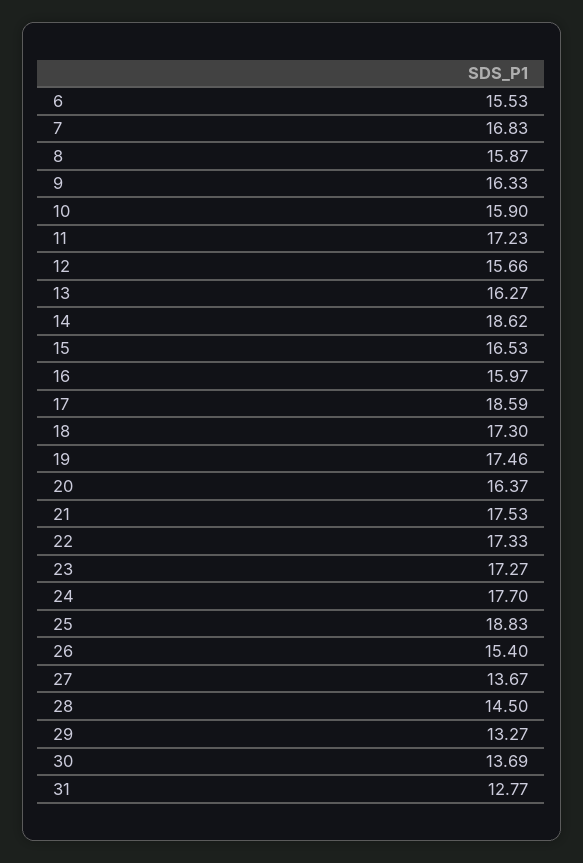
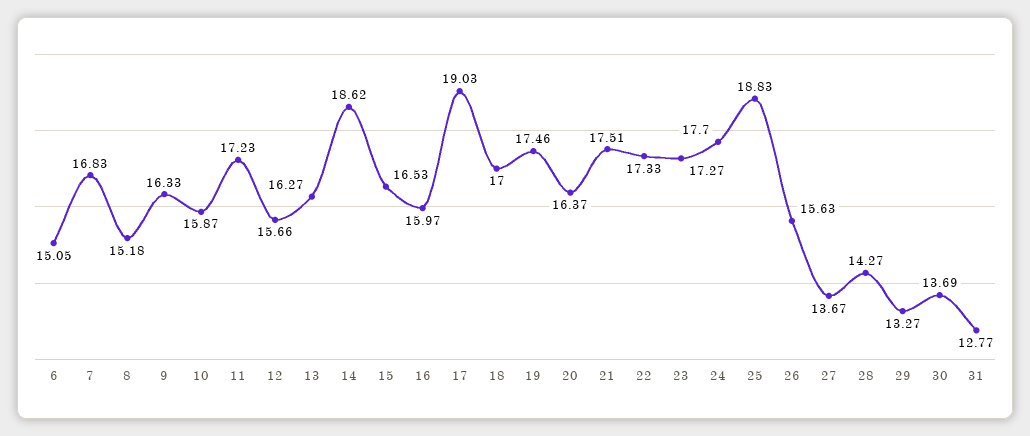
  {
-   "6": 15.53,
+   "6": 15.05,
    "7": 16.83,
-   "8": 15.87,
+   "8": 15.18,
    "9": 16.33,
-   "10": 15.9,
+   "10": 15.87,
    "11": 17.23,
    "12": 15.66,
    "13": 16.27,
    "14": 18.62,
    "15": 16.53,
    "16": 15.97,
-   "17": 18.59,
+   "17": 19.03,
-   "18": 17.3,
+   "18": 17,
    "19": 17.46,
    "20": 16.37,
-   "21": 17.53,
+   "21": 17.51,
    "22": 17.33,
    "23": 17.27,
    "24": 17.7,
    "25": 18.83,
-   "26": 15.4,
+   "26": 15.63,
    "27": 13.67,
-   "28": 14.5,
+   "28": 14.27,
    "29": 13.27,
    "30": 13.69,
    "31": 12.77
  }

